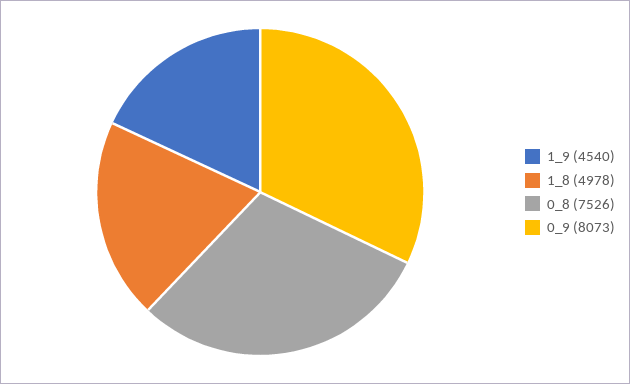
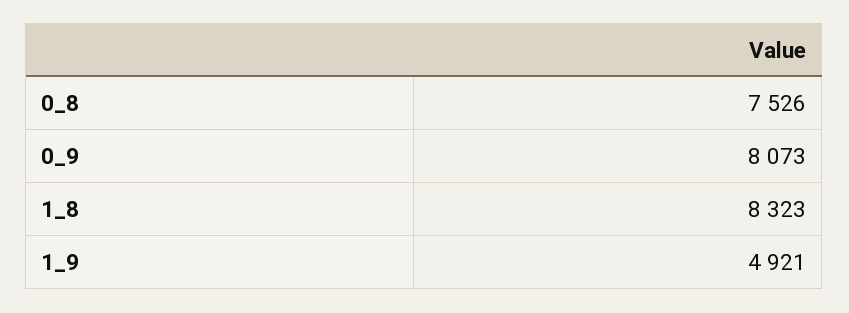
  {
-   "1_9": 4540,
+   "1_9": 4921,
-   "1_8": 4978,
+   "1_8": 8323,
    "0_8": 7526,
    "0_9": 8073
  }

